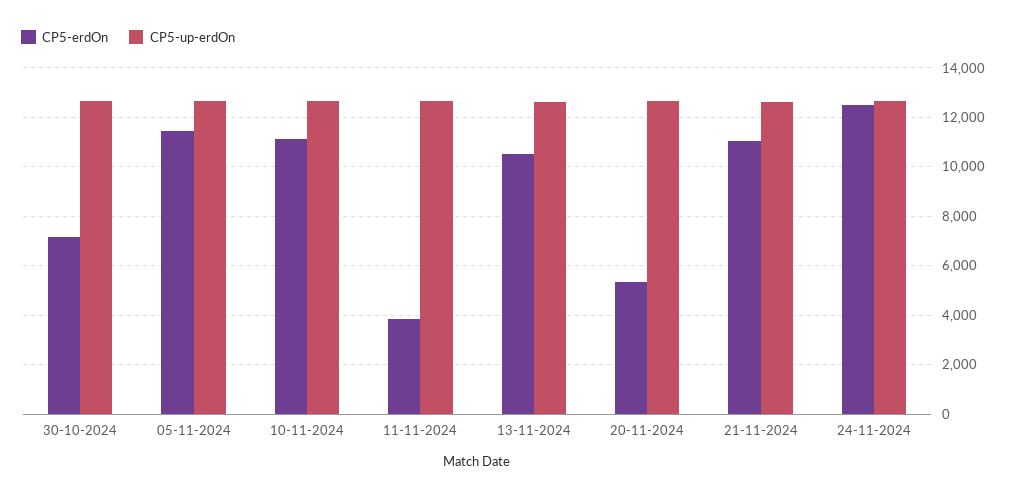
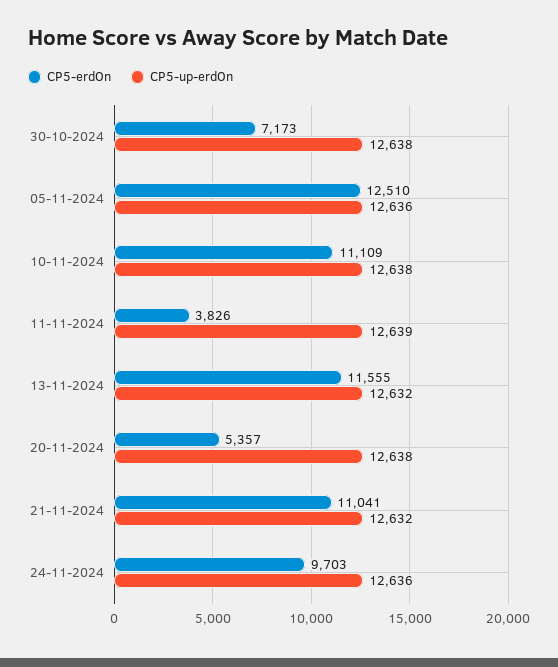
  {
    "CP5-erdOn": {
      "30-10-2024": 7173,
-     "05-11-2024": 11500,
+     "05-11-2024": 12510,
      "10-11-2024": 11109,
      "11-11-2024": 3826,
-     "13-11-2024": 10500,
+     "13-11-2024": 11555,
      "20-11-2024": 5357,
      "21-11-2024": 11041,
-     "24-11-2024": 12500
+     "24-11-2024": 9703
    },
    "CP5-up-erdOn": {
      "30-10-2024": 12638,
      "05-11-2024": 12636,
      "10-11-2024": 12638,
      "11-11-2024": 12639,
      "13-11-2024": 12632,
      "20-11-2024": 12638,
      "21-11-2024": 12632,
      "24-11-2024": 12636
    }
  }

